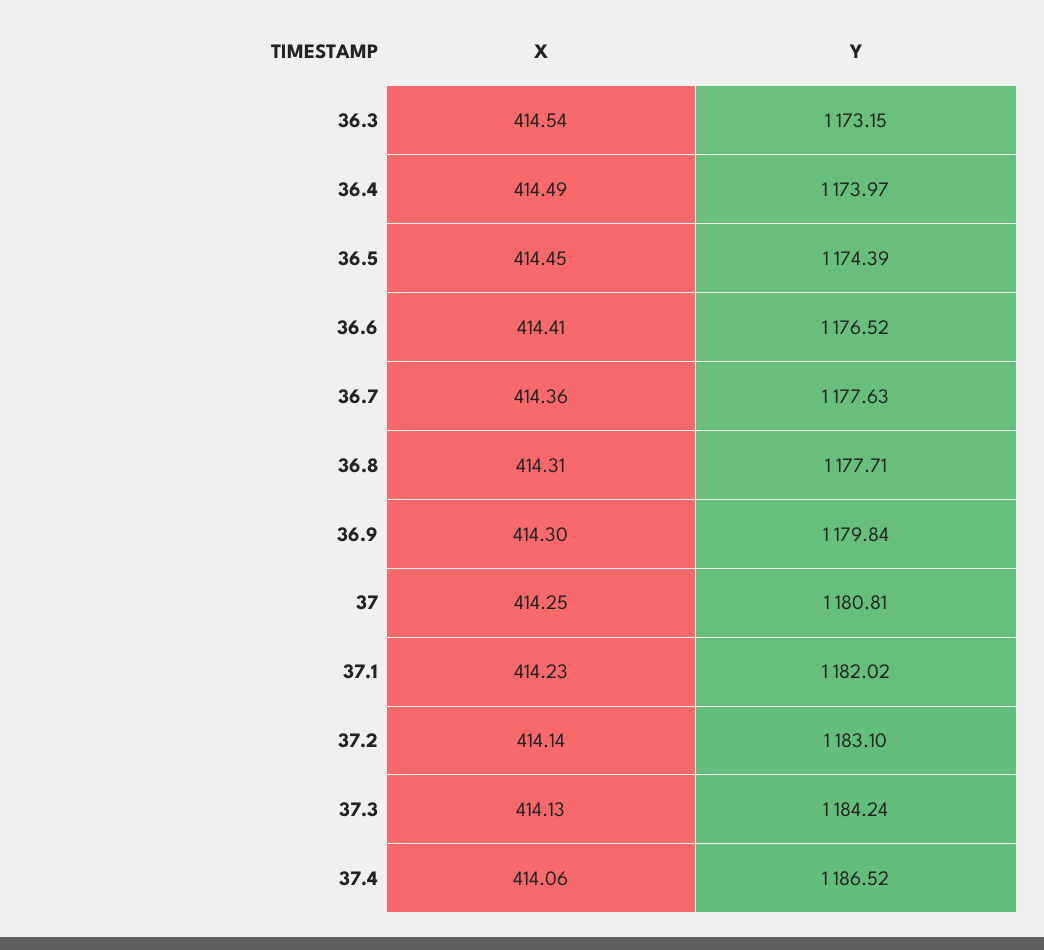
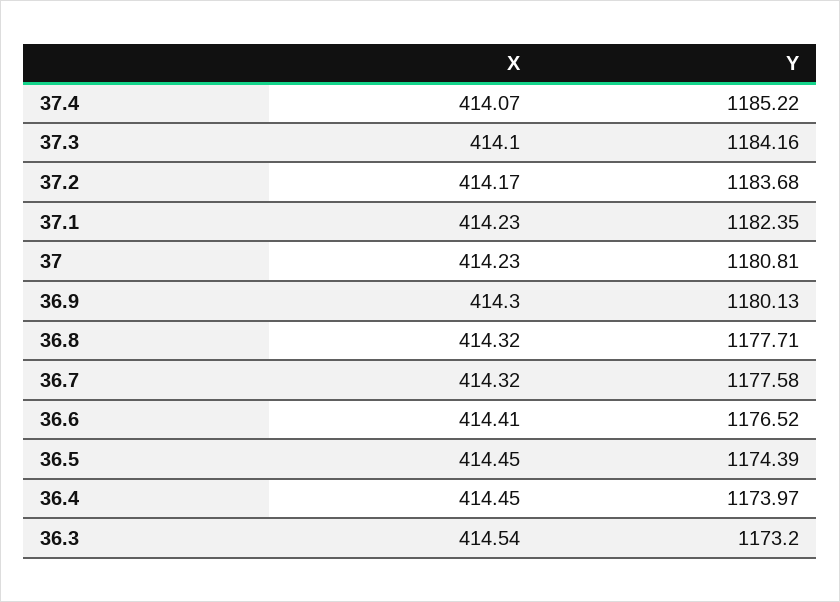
  {
    "X": {
      "36.3": 414.54,
-     "36.4": 414.49,
+     "36.4": 414.45,
      "36.5": 414.45,
      "36.6": 414.41,
-     "36.7": 414.36,
+     "36.7": 414.32,
-     "36.8": 414.31,
+     "36.8": 414.32,
      "36.9": 414.3,
-     "37": 414.25,
+     "37": 414.23,
      "37.1": 414.23,
-     "37.2": 414.14,
+     "37.2": 414.17,
-     "37.3": 414.13,
+     "37.3": 414.1,
-     "37.4": 414.06
+     "37.4": 414.07
    },
    "Y": {
-     "36.3": 1173.15,
+     "36.3": 1173.2,
      "36.4": 1173.97,
      "36.5": 1174.39,
      "36.6": 1176.52,
-     "36.7": 1177.63,
+     "36.7": 1177.58,
      "36.8": 1177.71,
-     "36.9": 1179.84,
+     "36.9": 1180.13,
      "37": 1180.81,
-     "37.1": 1182.02,
+     "37.1": 1182.35,
-     "37.2": 1183.1,
+     "37.2": 1183.68,
-     "37.3": 1184.24,
+     "37.3": 1184.16,
-     "37.4": 1186.52
+     "37.4": 1185.22
    }
  }

